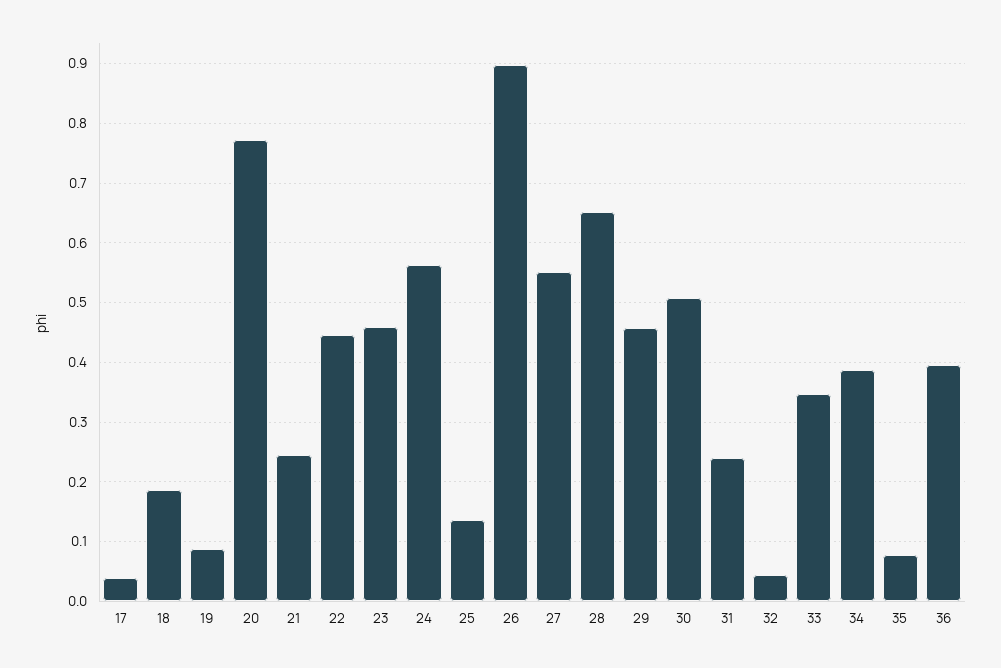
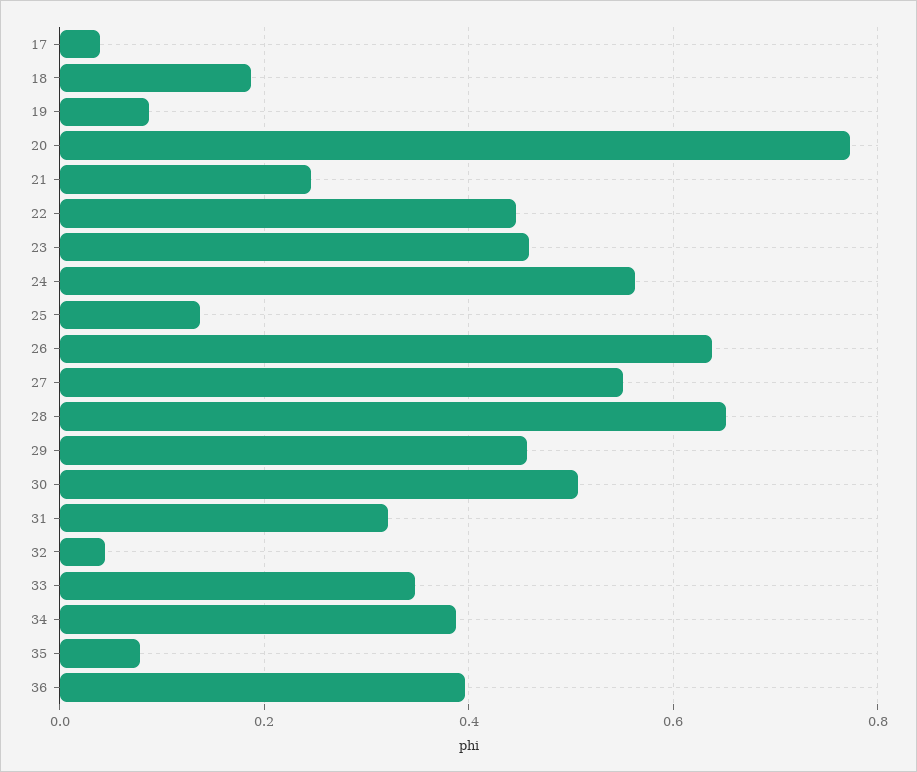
  {
    "17": 0.04,
    "18": 0.18,
    "19": 0.08,
    "20": 0.78,
    "21": 0.24,
    "22": 0.44,
    "23": 0.46,
    "24": 0.56,
    "25": 0.14,
-   "26": 0.9,
+   "26": 0.64,
    "27": 0.56,
    "28": 0.66,
    "29": 0.46,
    "30": 0.5,
-   "31": 0.24,
+   "31": 0.32,
    "32": 0.04,
    "33": 0.34,
    "34": 0.38,
    "35": 0.08,
    "36": 0.4
  }

